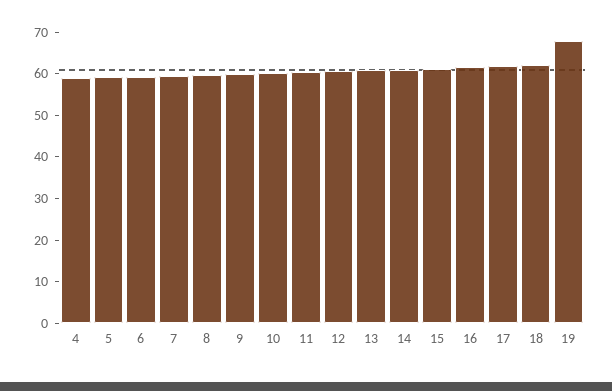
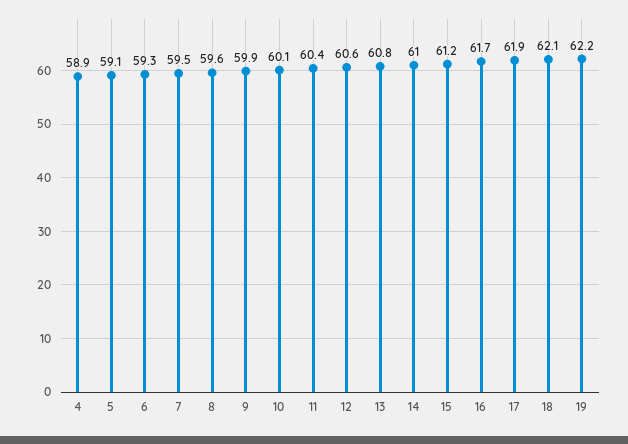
  {
    "4": 58.9,
    "5": 59.1,
    "6": 59.3,
    "7": 59.5,
    "8": 59.6,
    "9": 59.9,
    "10": 60.1,
    "11": 60.4,
    "12": 60.6,
    "13": 60.8,
    "14": 61,
    "15": 61.2,
    "16": 61.7,
    "17": 61.9,
    "18": 62.1,
-   "19": 68
+   "19": 62.2
  }

